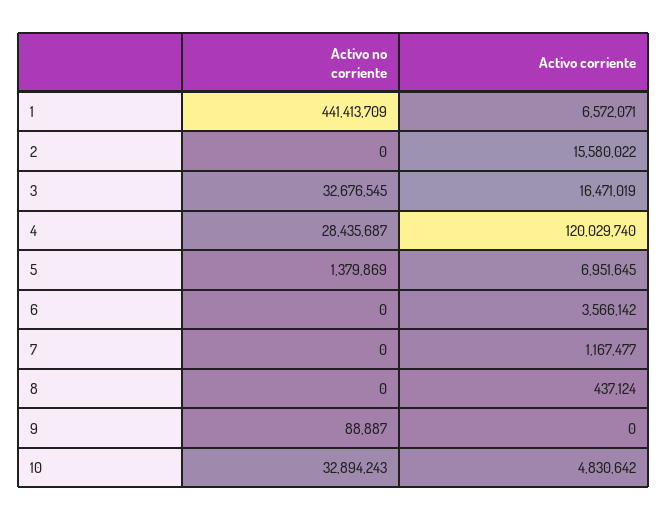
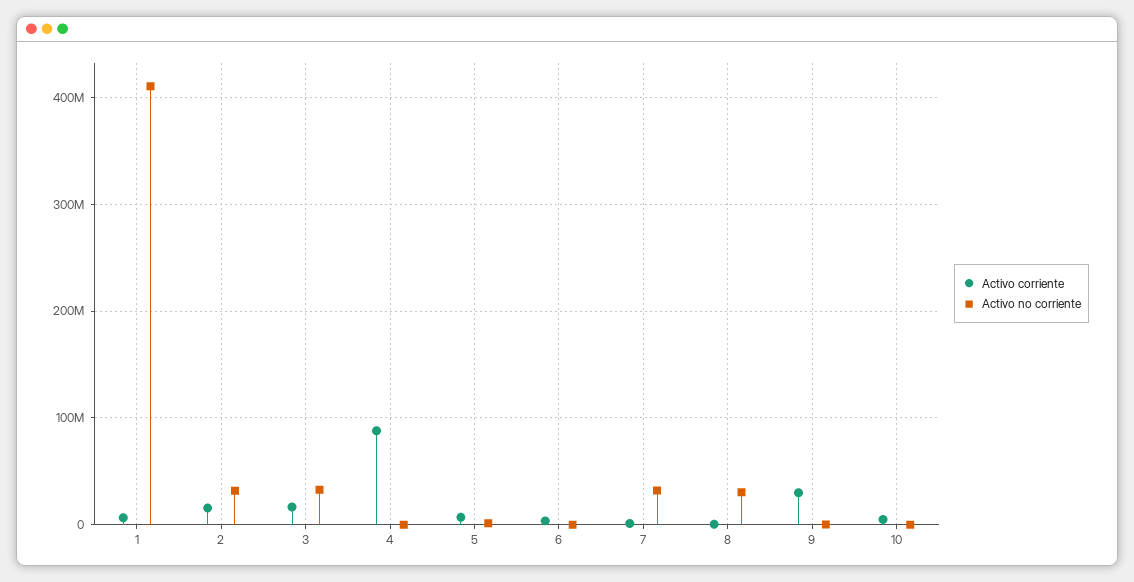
  {
    "Activo no corriente": {
-     "1": 441413709,
+     "1": 410000000,
-     "2": 0,
+     "2": 30000000,
      "3": 32676545,
-     "4": 28435687,
+     "4": 0,
      "5": 1379869,
      "6": 0,
-     "7": 0,
+     "7": 30000000,
-     "8": 0,
+     "8": 30000000,
      "9": 88887,
-     "10": 32894243
+     "10": 0
    },
    "Activo corriente": {
      "1": 6572071,
      "2": 15580022,
      "3": 16471019,
-     "4": 120029740,
+     "4": 90000000,
      "5": 6951645,
      "6": 3566142,
      "7": 1167477,
      "8": 437124,
-     "9": 0,
+     "9": 30000000,
      "10": 4830642
    }
  }

